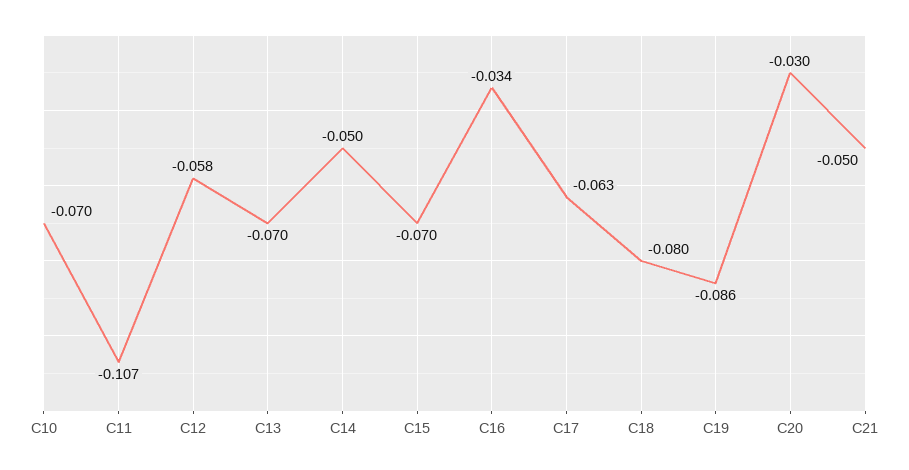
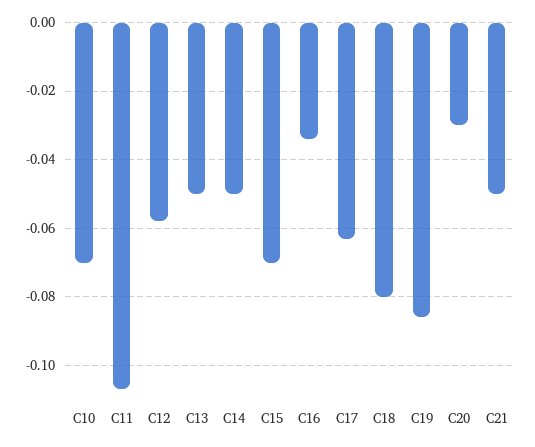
  {
    "C10": -0.07,
    "C11": -0.107,
    "C12": -0.058,
-   "C13": -0.07,
+   "C13": -0.05,
    "C14": -0.05,
    "C15": -0.07,
    "C16": -0.034,
    "C17": -0.063,
    "C18": -0.08,
    "C19": -0.086,
    "C20": -0.03,
    "C21": -0.05
  }

